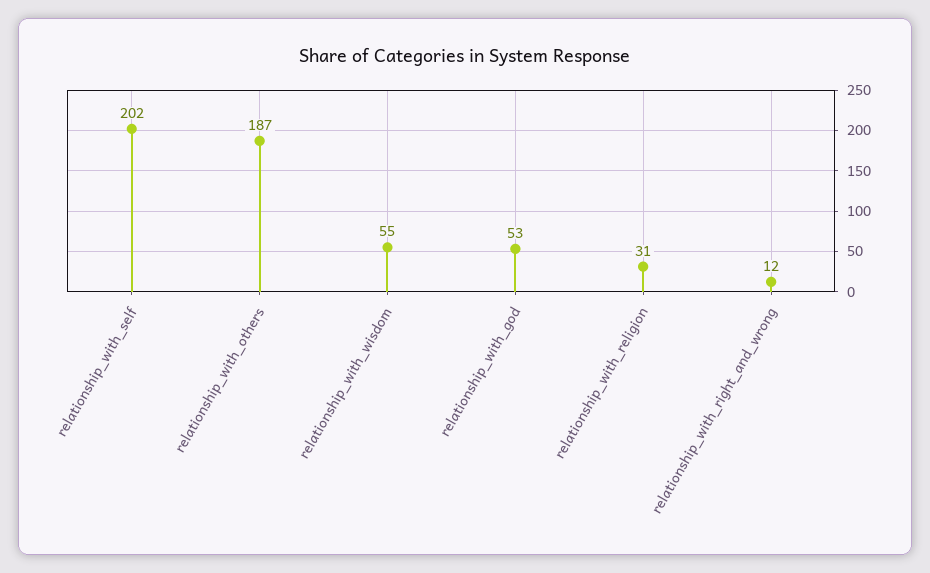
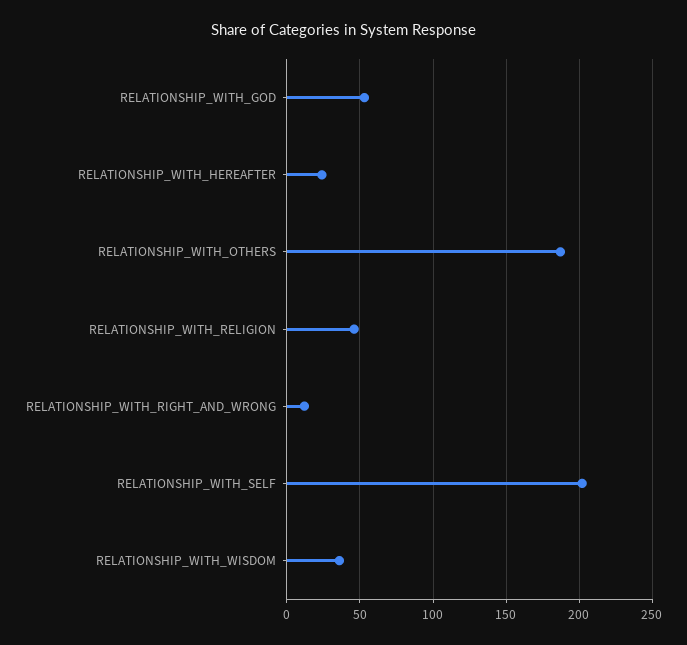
  {
    "relationship_with_self": 202,
    "relationship_with_others": 187,
-   "relationship_with_wisdom": 55,
+   "relationship_with_wisdom": 35,
    "relationship_with_god": 53,
-   "relationship_with_religion": 31,
+   "relationship_with_religion": 45,
-   "relationship_with_right_and_wrong": 12
+   "relationship_with_right_and_wrong": 12,
+   "RELATIONSHIP_WITH_HEREAFTER": 25
  }

